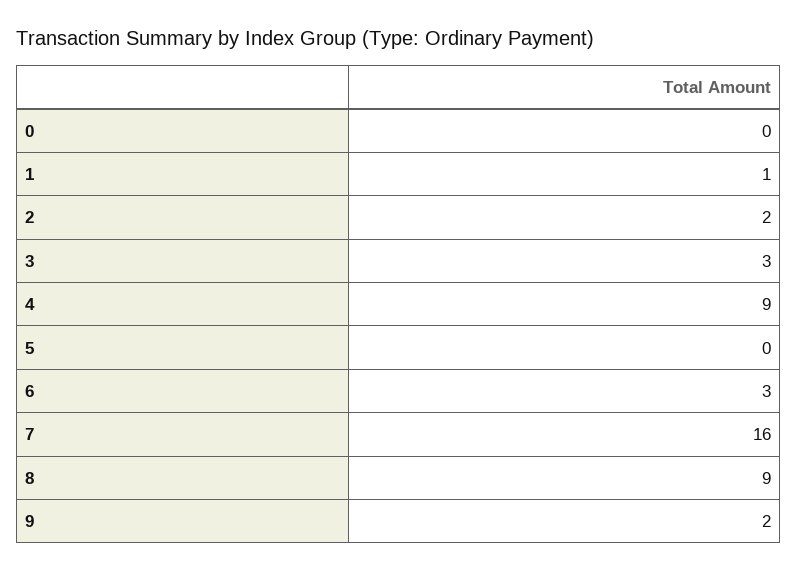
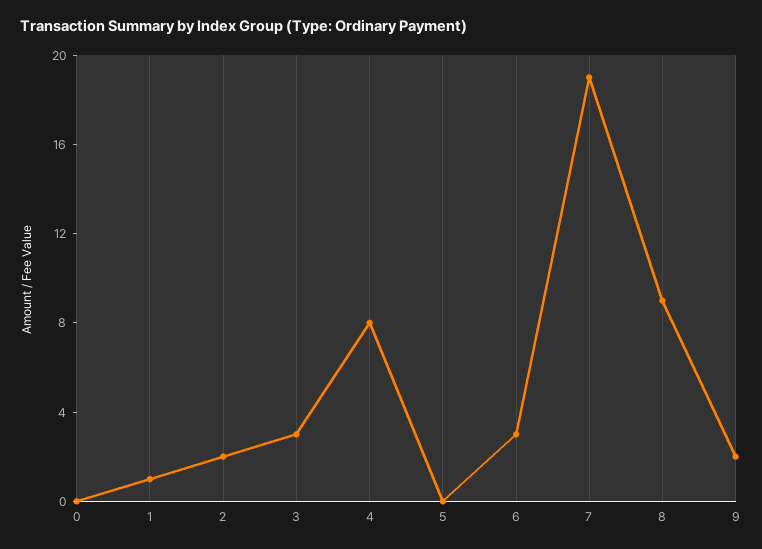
  {
    "0": 0,
    "1": 1,
    "2": 2,
    "3": 3,
-   "4": 9,
+   "4": 8,
    "5": 0,
    "6": 3,
-   "7": 16,
+   "7": 19,
    "8": 9,
    "9": 2
  }

